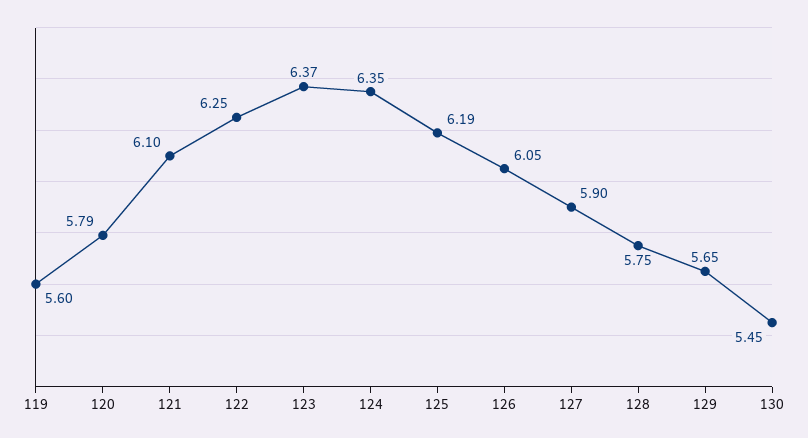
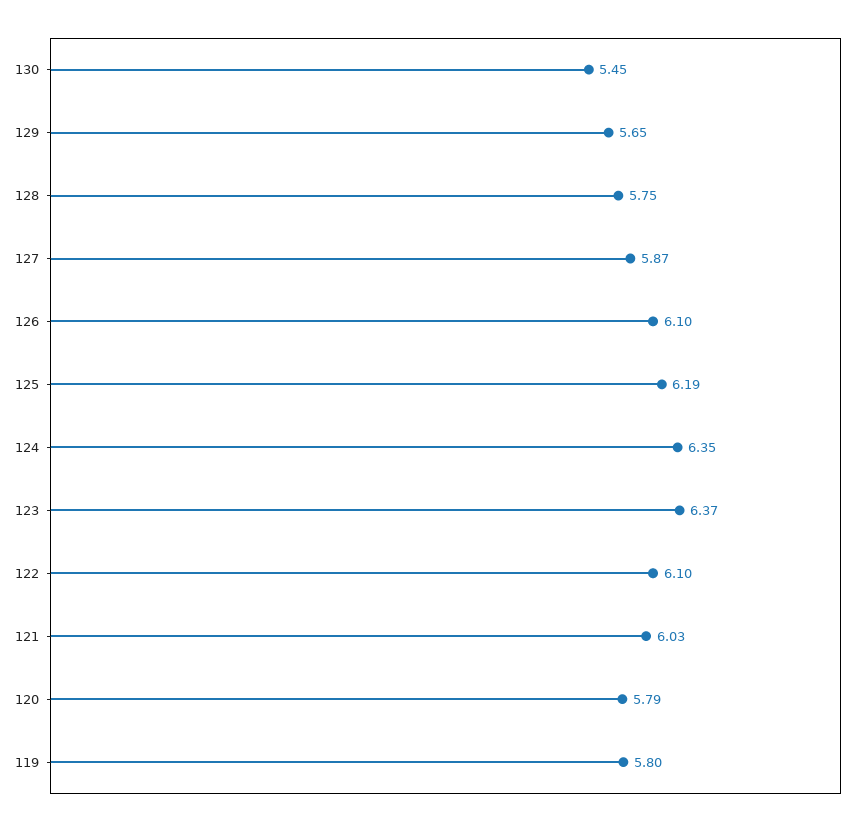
  {
-   "119": 5.6,
+   "119": 5.8,
    "120": 5.79,
-   "121": 6.1,
+   "121": 6.03,
-   "122": 6.25,
+   "122": 6.1,
    "123": 6.37,
    "124": 6.35,
    "125": 6.19,
-   "126": 6.05,
+   "126": 6.1,
-   "127": 5.9,
+   "127": 5.87,
    "128": 5.75,
    "129": 5.65,
    "130": 5.45
  }

